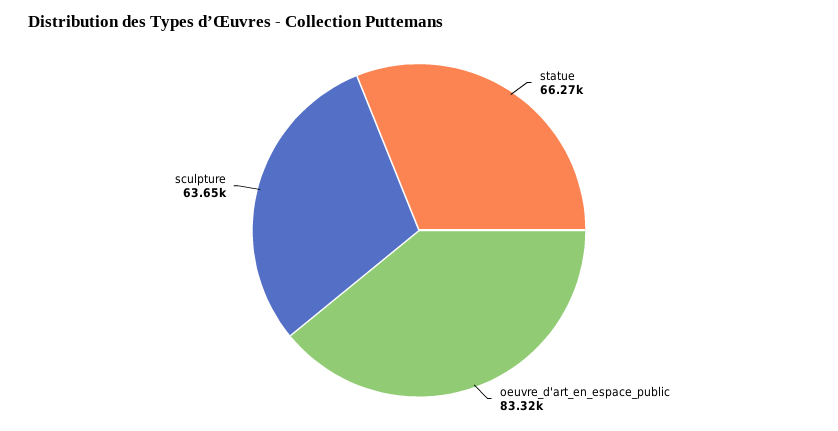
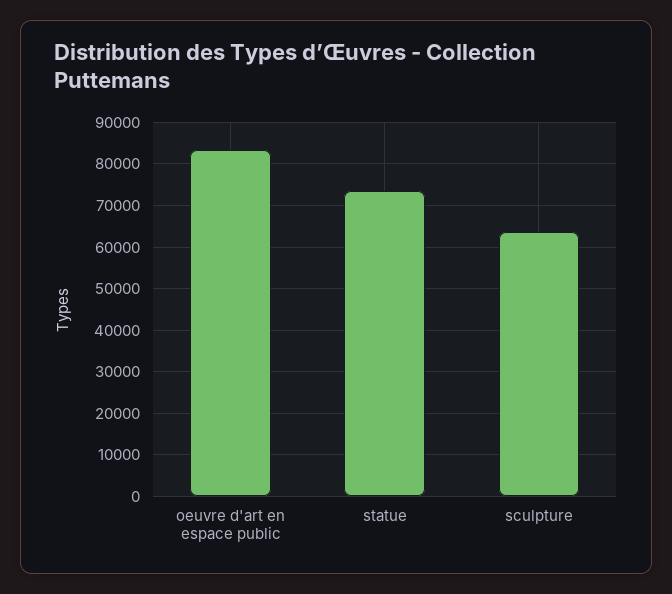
  {
-   "statue": 66270,
+   "statue": 74000,
    "oeuvre_d'art_en_espace_public": 83320,
    "sculpture": 63650
  }

